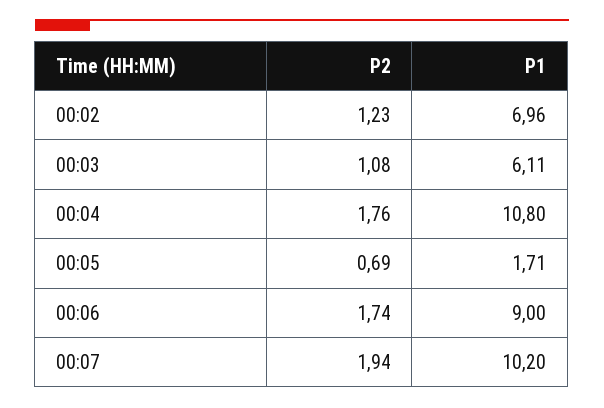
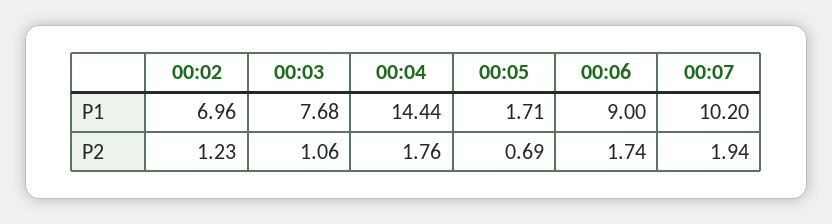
  {
    "P2": {
      "00:02": 1.23,
-     "00:03": 1.08,
+     "00:03": 1.06,
      "00:04": 1.76,
      "00:05": 0.69,
      "00:06": 1.74,
      "00:07": 1.94
    },
    "P1": {
      "00:02": 6.96,
-     "00:03": 6.11,
+     "00:03": 7.68,
-     "00:04": 10.8,
+     "00:04": 14.44,
      "00:05": 1.71,
      "00:06": 9,
      "00:07": 10.2
    }
  }

